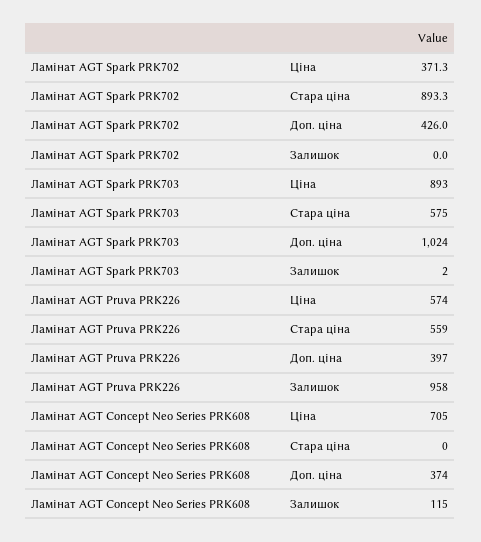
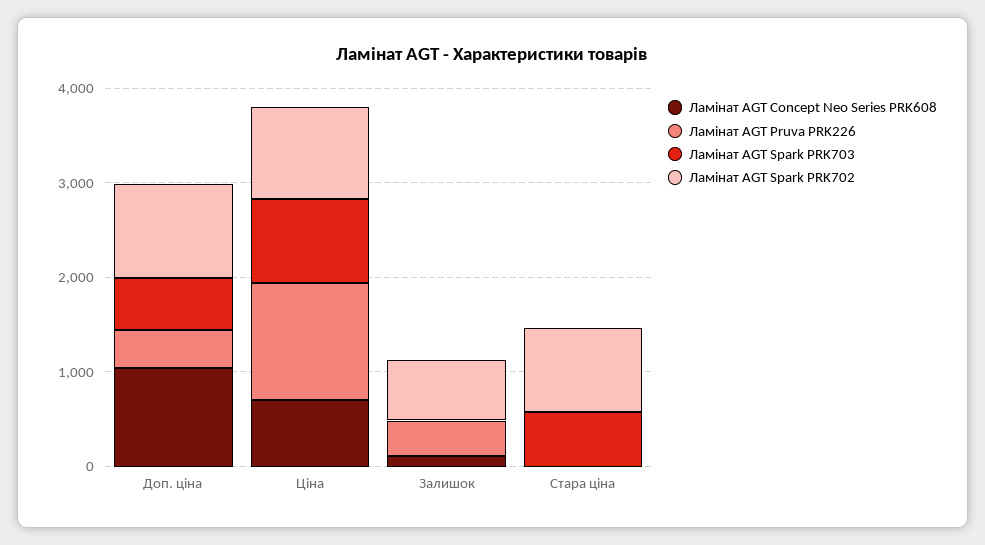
  {
    "Ламінат AGT Spark PRK702": {
-     "Ціна": 371.3,
+     "Ціна": 1000,
      "Стара ціна": 893.3,
-     "Доп. ціна": 426,
+     "Доп. ціна": 1000,
-     "Залишок": 0
+     "Залишок": 600
    },
    "Ламінат AGT Spark PRK703": {
      "Ціна": 893,
      "Стара ціна": 575,
-     "Доп. ціна": 1024,
+     "Доп. ціна": 600,
      "Залишок": 2
    },
    "Ламінат AGT Pruva PRK226": {
-     "Ціна": 574,
+     "Ціна": 1200,
-     "Стара ціна": 559,
+     "Стара ціна": 0,
      "Доп. ціна": 397,
-     "Залишок": 958
+     "Залишок": 400
    },
    "Ламінат AGT Concept Neo Series PRK608": {
      "Ціна": 705,
      "Стара ціна": 0,
-     "Доп. ціна": 374,
+     "Доп. ціна": 1000,
      "Залишок": 115
    }
  }

